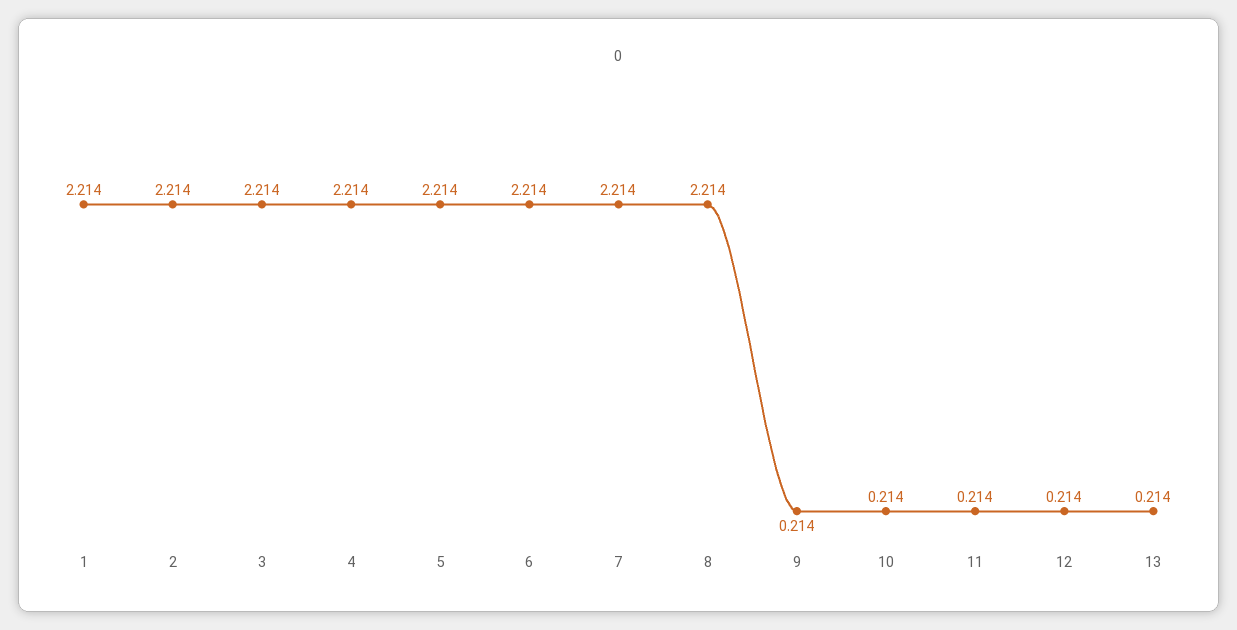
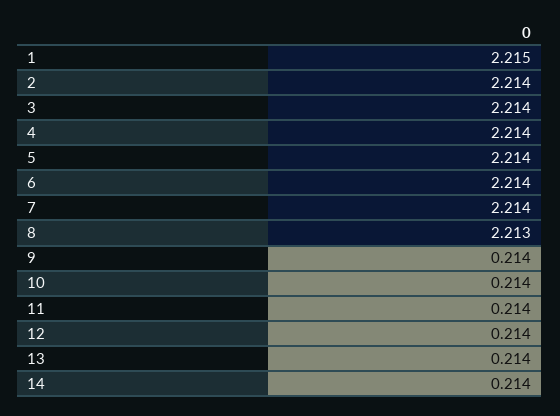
  {
-   "1": 2.214,
+   "1": 2.215,
    "2": 2.214,
    "3": 2.214,
    "4": 2.214,
    "5": 2.214,
    "6": 2.214,
    "7": 2.214,
-   "8": 2.214,
+   "8": 2.213,
    "9": 0.214,
    "10": 0.214,
    "11": 0.214,
    "12": 0.214,
-   "13": 0.214
+   "13": 0.214,
+   "14": 0.214
  }

